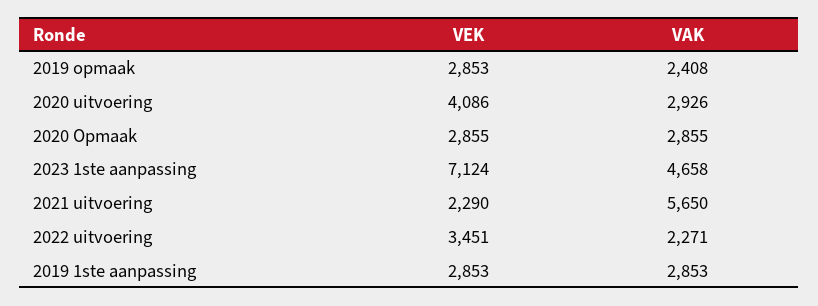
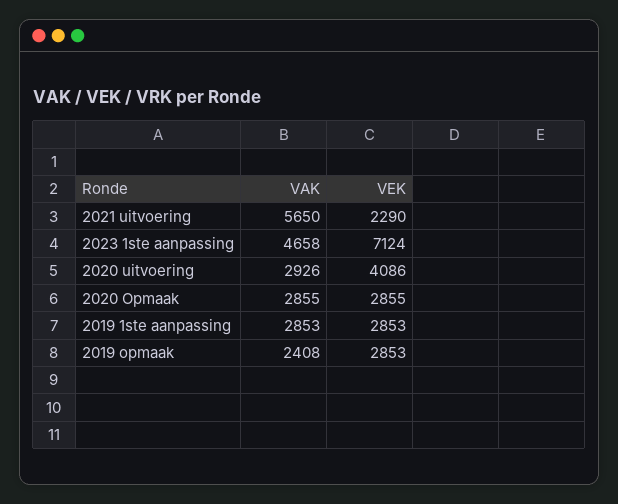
  {
    "VEK": {
      "2019 opmaak": 2853,
      "2020 uitvoering": 4086,
      "2020 Opmaak": 2855,
      "2023 1ste aanpassing": 7124,
      "2021 uitvoering": 2290,
-     "2022 uitvoering": 3451,
      "2019 1ste aanpassing": 2853
    },
    "VAK": {
      "2019 opmaak": 2408,
      "2020 uitvoering": 2926,
      "2020 Opmaak": 2855,
      "2023 1ste aanpassing": 4658,
      "2021 uitvoering": 5650,
-     "2022 uitvoering": 2271,
      "2019 1ste aanpassing": 2853
    }
  }

